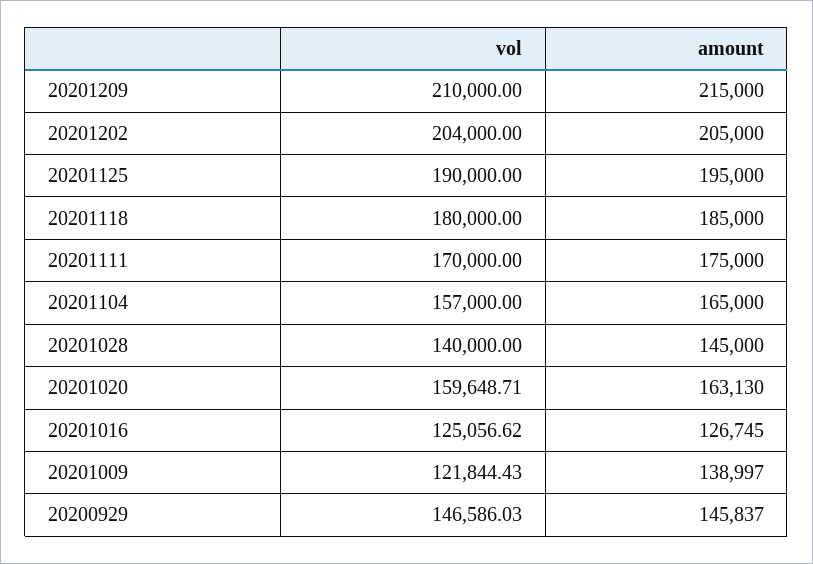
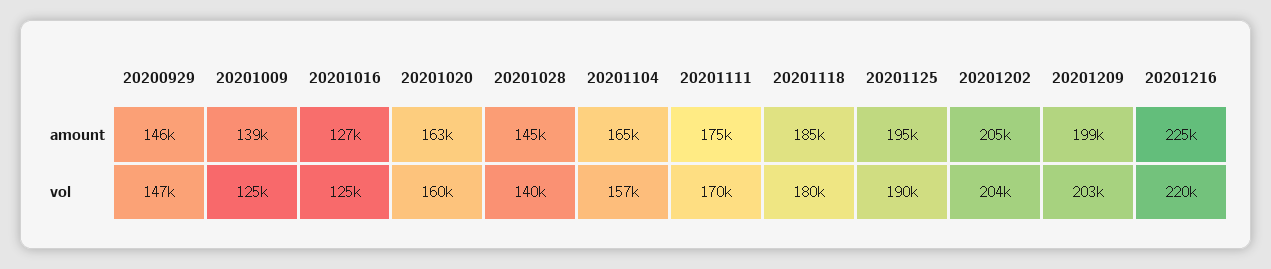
  {
    "vol": {
-     "20201209": 210000,
+     "20201209": 203000,
      "20201202": 204000,
      "20201125": 190000,
      "20201118": 180000,
      "20201111": 170000,
      "20201104": 157000,
      "20201028": 140000,
      "20201020": 159648.71,
      "20201016": 125056.62,
-     "20201009": 121844.43,
+     "20201009": 125000,
-     "20200929": 146586.03
+     "20200929": 146586.03,
+     "20201216": 220000
    },
    "amount": {
-     "20201209": 215000,
+     "20201209": 199000,
      "20201202": 205000,
      "20201125": 195000,
      "20201118": 185000,
      "20201111": 175000,
      "20201104": 165000,
      "20201028": 145000,
      "20201020": 163130,
      "20201016": 126745,
      "20201009": 138997,
-     "20200929": 145837
+     "20200929": 145837,
+     "20201216": 225000
    }
  }

